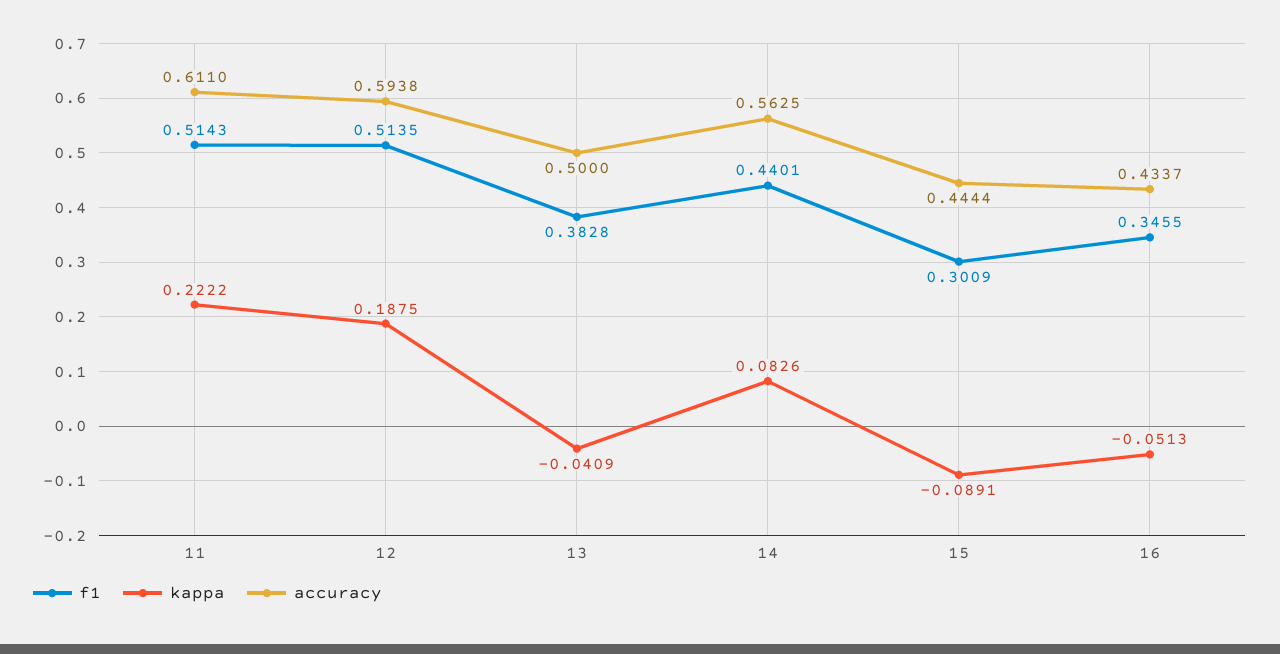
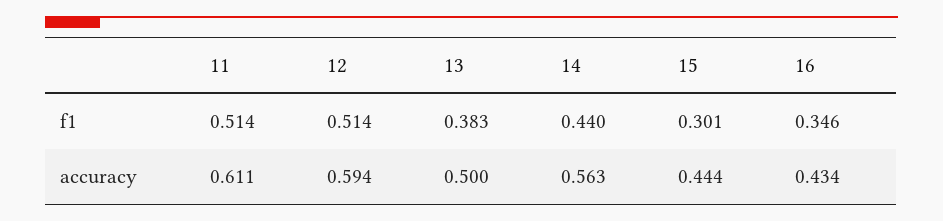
  {
    "f1": {
      "11": 0.5143,
      "12": 0.5135,
      "13": 0.3828,
      "14": 0.4401,
      "15": 0.3009,
      "16": 0.3455
    },
-   "kappa": {
-     "11": 0.2222,
-     "12": 0.1875,
-     "13": -0.0409,
-     "14": 0.0826,
-     "15": -0.0891,
-     "16": -0.0513
-   },
    "accuracy": {
      "11": 0.611,
      "12": 0.5938,
      "13": 0.5,
      "14": 0.5625,
      "15": 0.4444,
      "16": 0.4337
    }
  }

